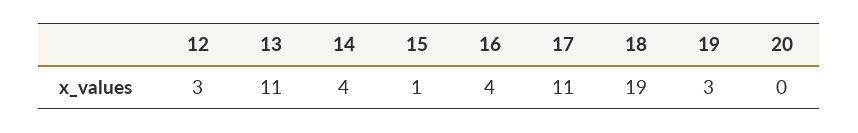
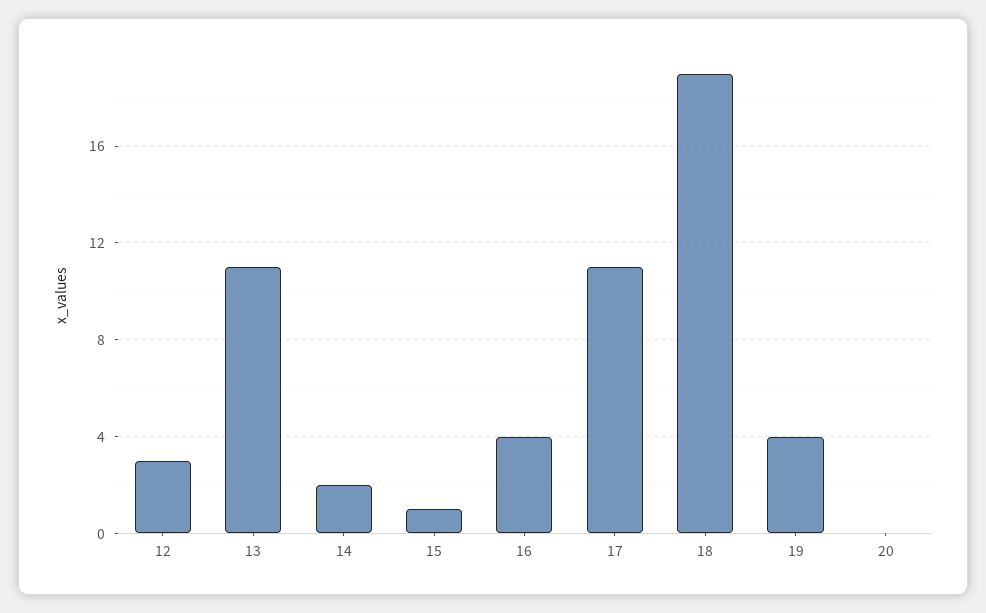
  {
    "12": 3,
    "13": 11,
-   "14": 4,
+   "14": 2,
    "15": 1,
    "16": 4,
    "17": 11,
    "18": 19,
-   "19": 3,
+   "19": 4,
    "20": 0
  }

